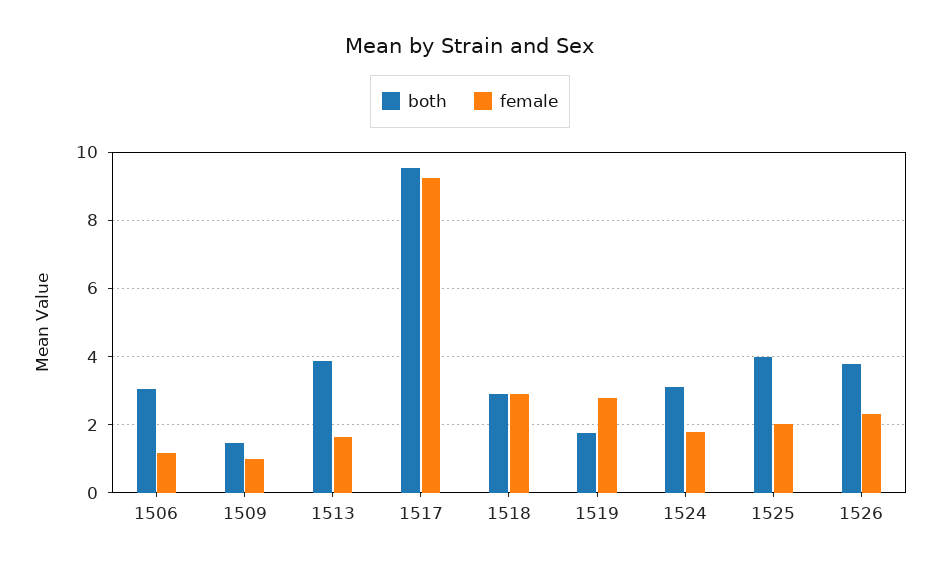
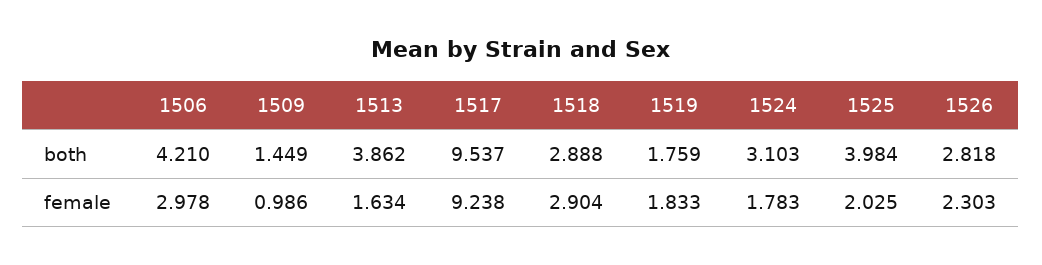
  {
    "both": {
-     "1506": 3,
+     "1506": 4.21,
      "1509": 1.449,
      "1513": 3.862,
      "1517": 9.537,
      "1518": 2.888,
      "1519": 1.759,
      "1524": 3.103,
      "1525": 3.984,
-     "1526": 3.8
+     "1526": 2.818
    },
    "female": {
-     "1506": 1.2,
+     "1506": 2.978,
      "1509": 0.986,
      "1513": 1.634,
      "1517": 9.238,
      "1518": 2.904,
-     "1519": 2.8,
+     "1519": 1.833,
      "1524": 1.783,
      "1525": 2.025,
      "1526": 2.303
    }
  }

